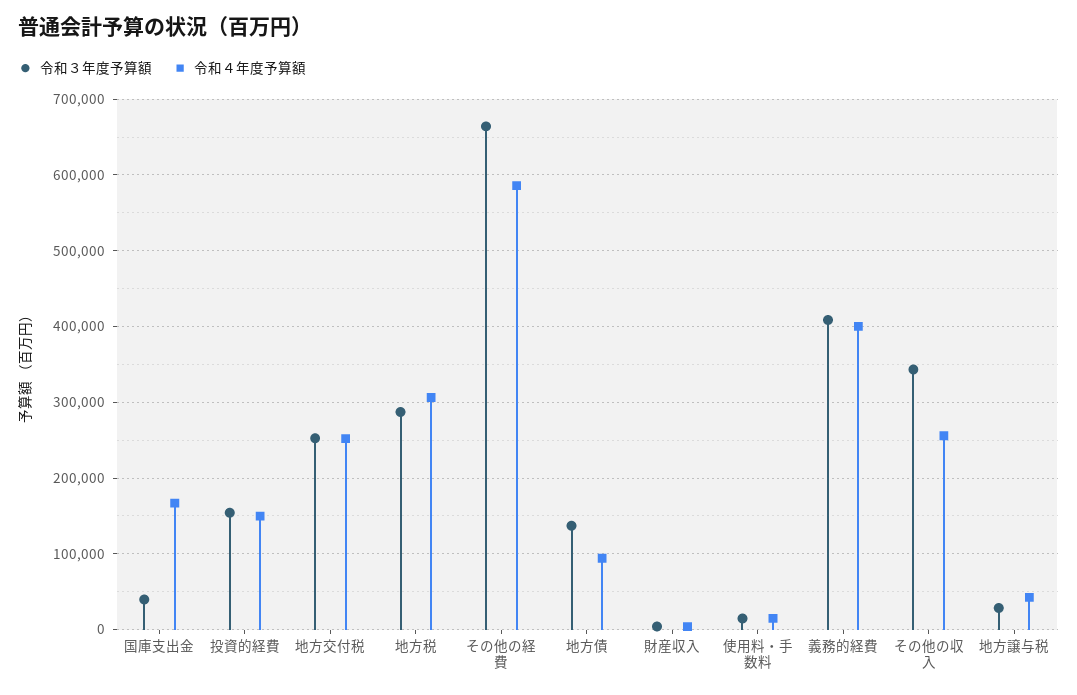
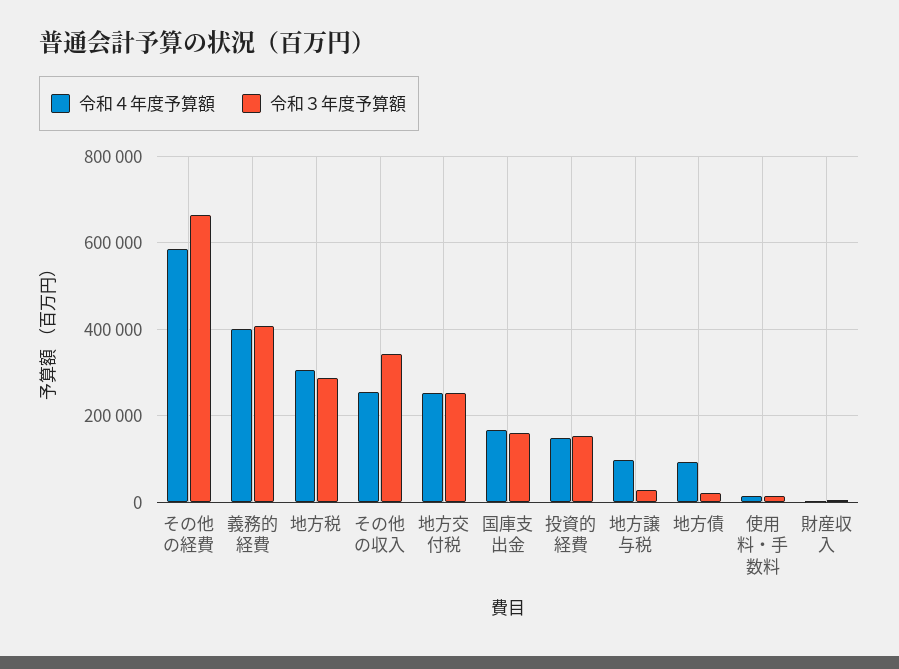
  {
    "令和３年度予算額": {
-     "国庫支出金": 40000,
+     "国庫支出金": 160000,
      "投資的経費": 150000,
      "地方交付税": 250000,
      "地方税": 290000,
      "その他の経費": 660000,
-     "地方債": 140000,
+     "地方債": 20000,
      "財産収入": 0,
      "使用料・手数料": 10000,
      "義務的経費": 410000,
      "その他の収入": 340000,
      "地方譲与税": 30000
    },
    "令和４年度予算額": {
      "国庫支出金": 170000,
      "投資的経費": 150000,
      "地方交付税": 250000,
      "地方税": 310000,
      "その他の経費": 590000,
      "地方債": 90000,
      "財産収入": 0,
      "使用料・手数料": 10000,
      "義務的経費": 400000,
      "その他の収入": 260000,
-     "地方譲与税": 40000
+     "地方譲与税": 100000
    }
  }

